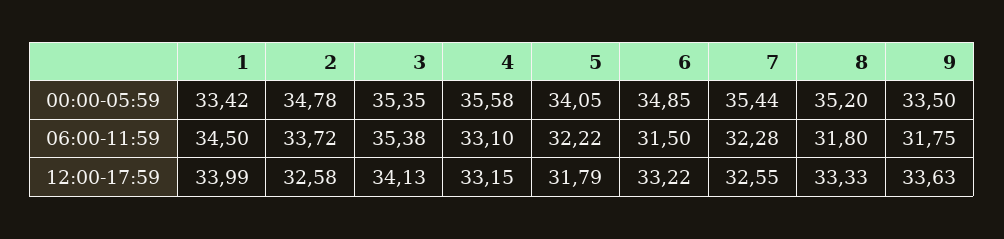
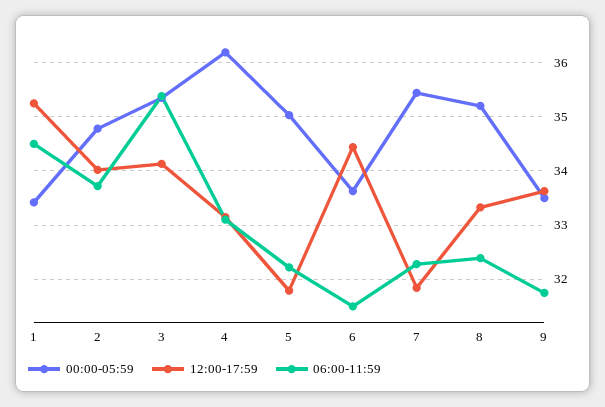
  {
    "00:00-05:59": {
      "1": 33.42,
      "2": 34.78,
      "3": 35.35,
-     "4": 35.58,
+     "4": 36.2,
-     "5": 34.05,
+     "5": 35,
-     "6": 34.85,
+     "6": 33.6,
      "7": 35.44,
      "8": 35.2,
      "9": 33.5
    },
    "06:00-11:59": {
      "1": 34.5,
      "2": 33.72,
      "3": 35.38,
      "4": 33.1,
      "5": 32.22,
      "6": 31.5,
      "7": 32.28,
-     "8": 31.8,
+     "8": 32.4,
      "9": 31.75
    },
    "12:00-17:59": {
-     "1": 33.99,
+     "1": 35.2,
-     "2": 32.58,
+     "2": 34,
      "3": 34.13,
      "4": 33.15,
      "5": 31.79,
-     "6": 33.22,
+     "6": 34.4,
-     "7": 32.55,
+     "7": 31.8,
      "8": 33.33,
      "9": 33.63
    }
  }

